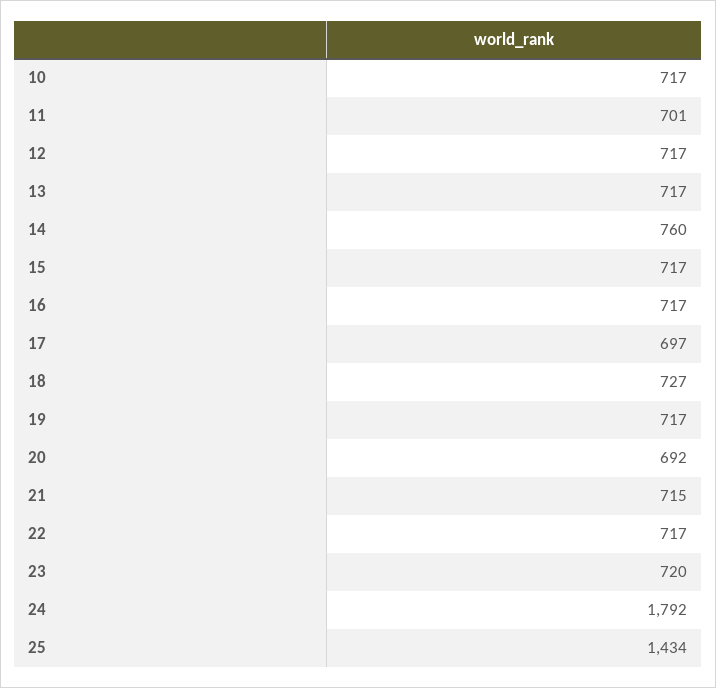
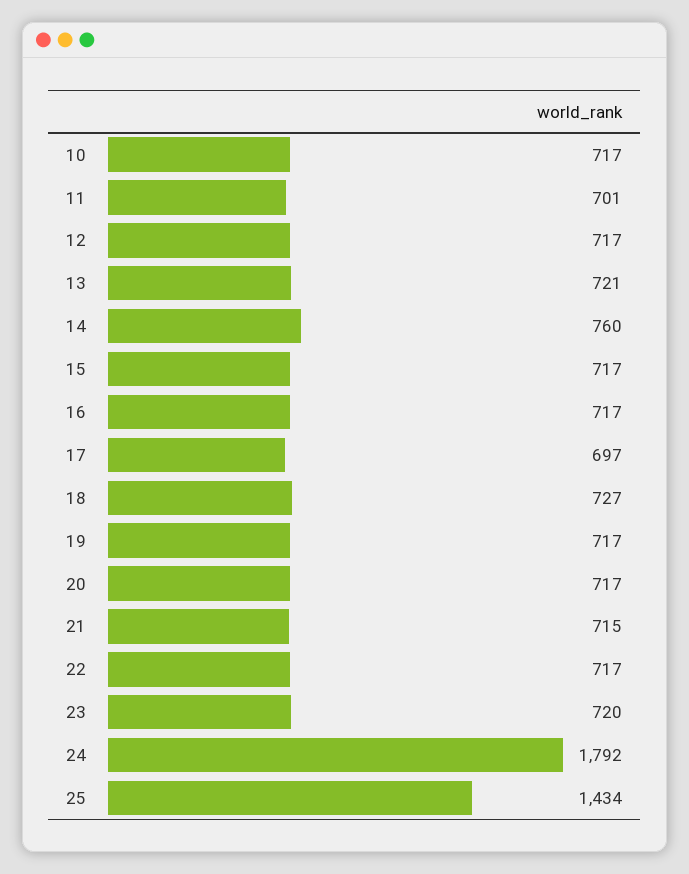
  {
    "10": 717,
    "11": 701,
    "12": 717,
-   "13": 717,
+   "13": 721,
    "14": 760,
    "15": 717,
    "16": 717,
    "17": 697,
    "18": 727,
    "19": 717,
-   "20": 692,
+   "20": 717,
    "21": 715,
    "22": 717,
    "23": 720,
    "24": 1792,
    "25": 1434
  }

